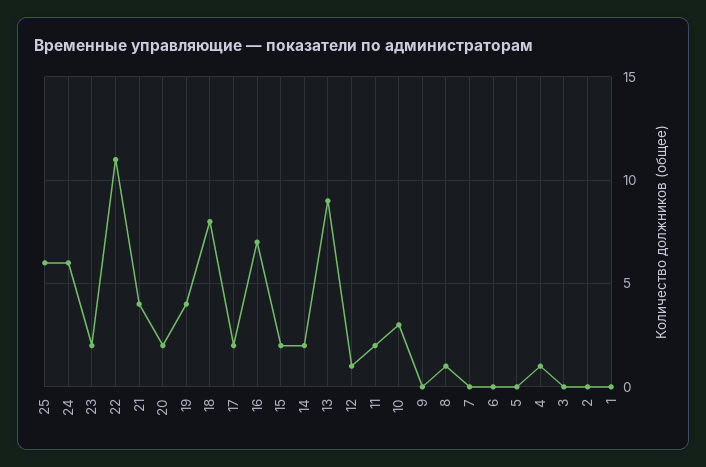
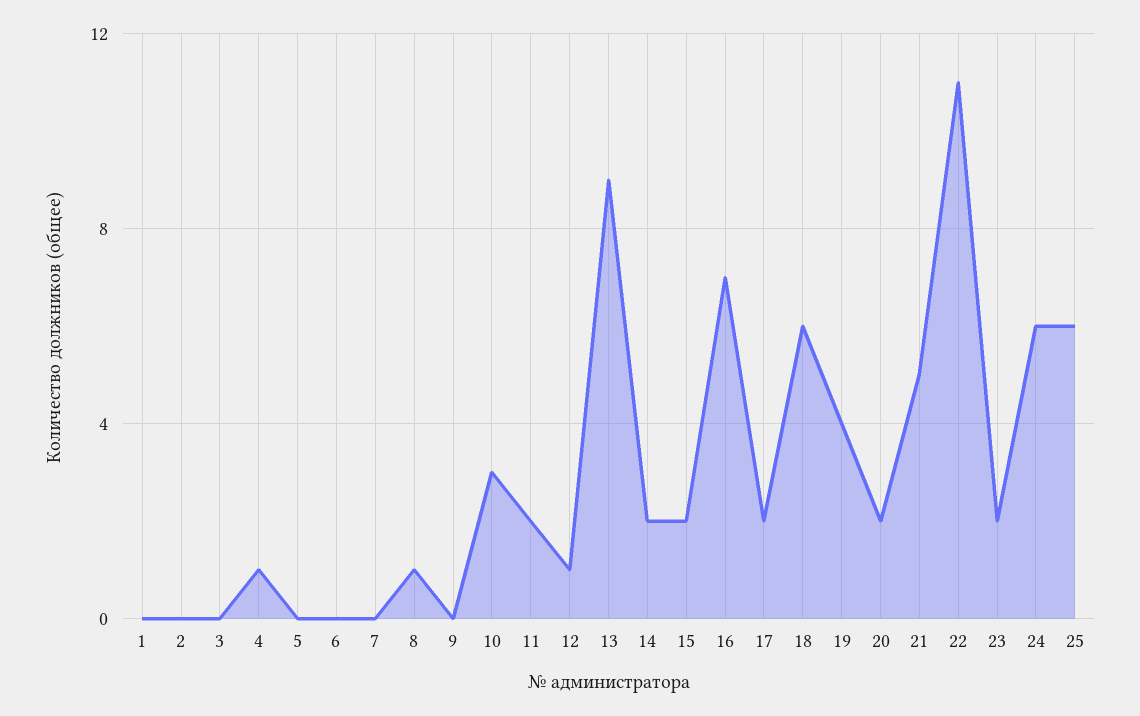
  {
    "25": 6,
    "24": 6,
    "23": 2,
    "22": 11,
-   "21": 4,
+   "21": 5,
    "20": 2,
    "19": 4,
-   "18": 8,
+   "18": 6,
    "17": 2,
    "16": 7,
    "15": 2,
    "14": 2,
    "13": 9,
    "12": 1,
    "11": 2,
    "10": 3,
    "9": 0,
    "8": 1,
    "7": 0,
    "6": 0,
    "5": 0,
    "4": 1,
    "3": 0,
    "2": 0,
    "1": 0
  }

